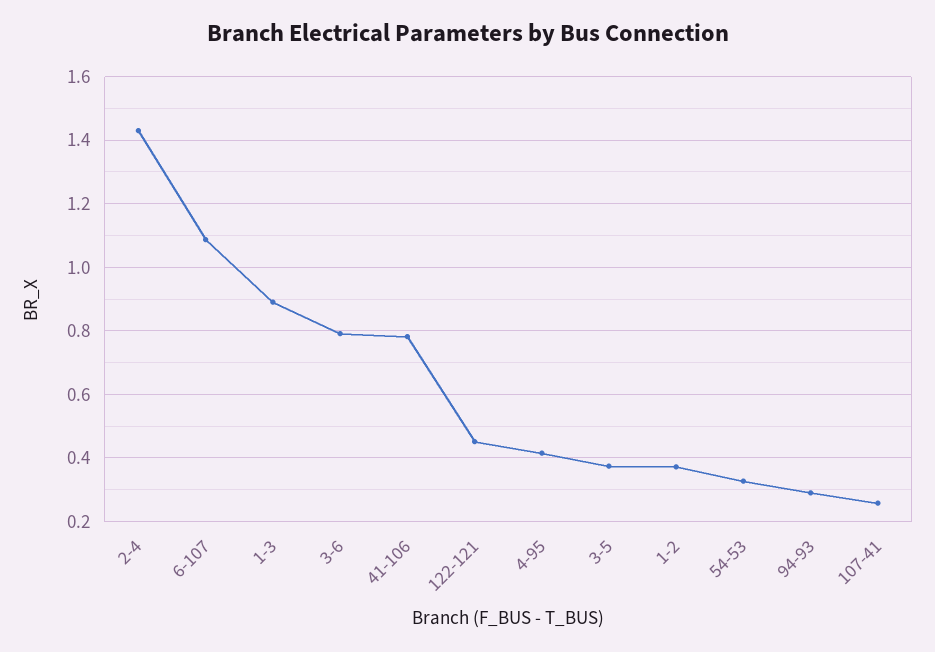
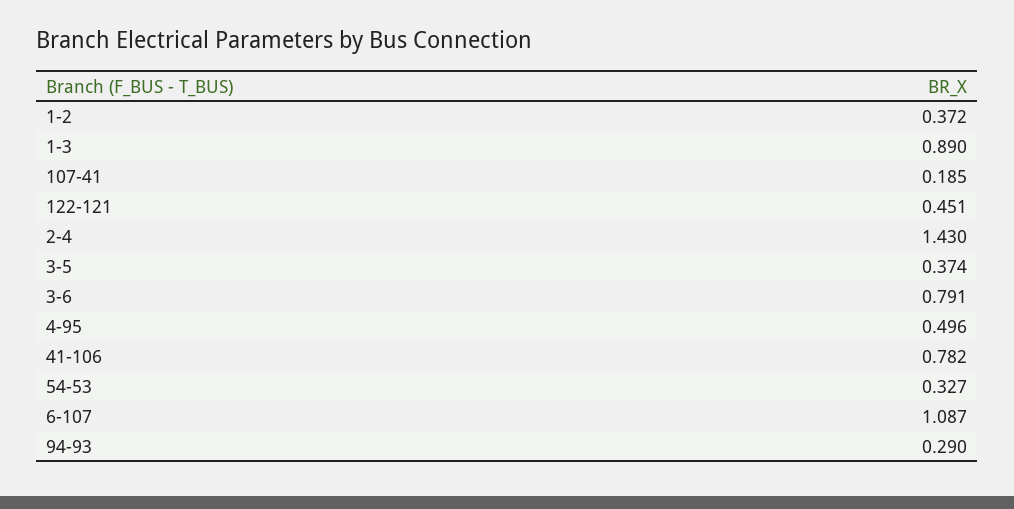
  {
    "2-4": 1.43,
    "6-107": 1.087,
    "1-3": 0.89,
    "3-6": 0.791,
    "41-106": 0.782,
    "122-121": 0.451,
-   "4-95": 0.42,
+   "4-95": 0.496,
    "3-5": 0.374,
    "1-2": 0.372,
    "54-53": 0.327,
    "94-93": 0.29,
-   "107-41": 0.26
+   "107-41": 0.185
  }

